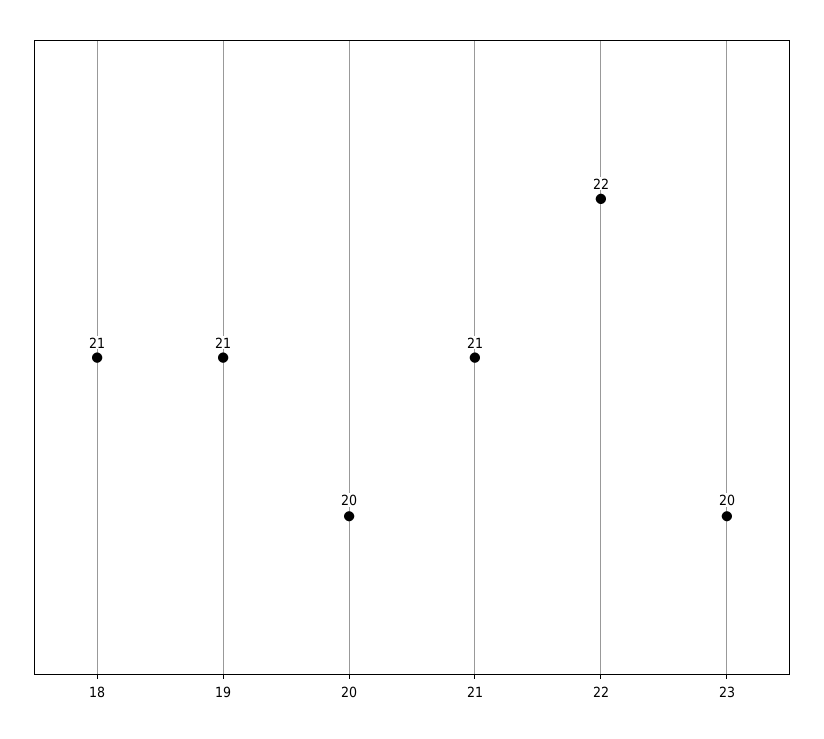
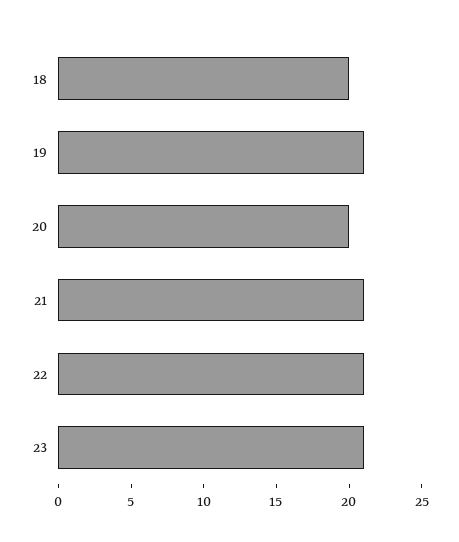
  {
-   "18": 21,
+   "18": 20,
    "19": 21,
    "20": 20,
    "21": 21,
-   "22": 22,
+   "22": 21,
-   "23": 20
+   "23": 21
  }

